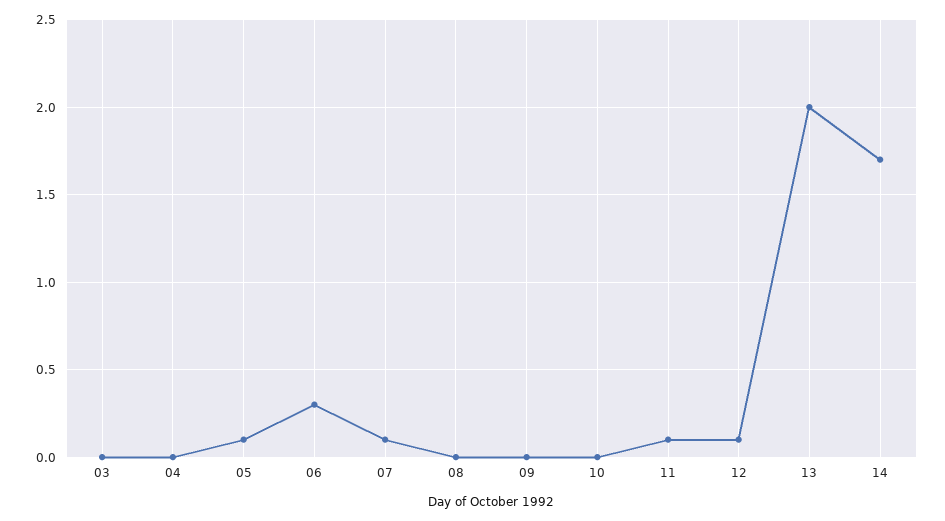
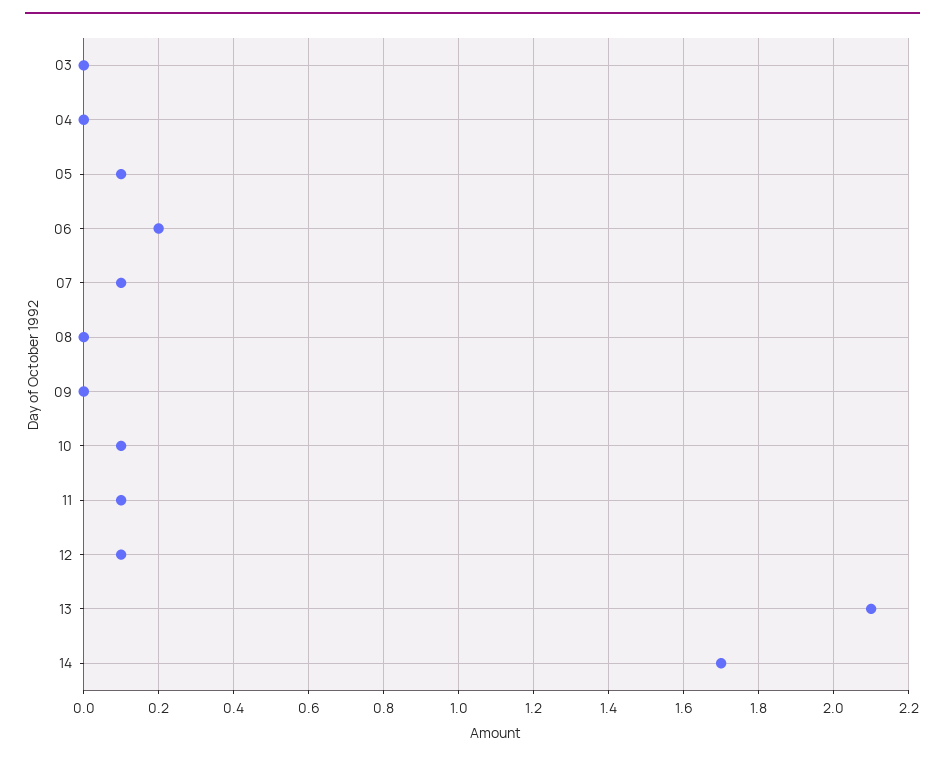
  {
    "03": 0,
    "04": 0,
    "05": 0.1,
-   "06": 0.3,
+   "06": 0.2,
    "07": 0.1,
    "08": 0,
    "09": 0,
-   "10": 0,
+   "10": 0.1,
    "11": 0.1,
    "12": 0.1,
-   "13": 2,
+   "13": 2.1,
    "14": 1.7
  }

